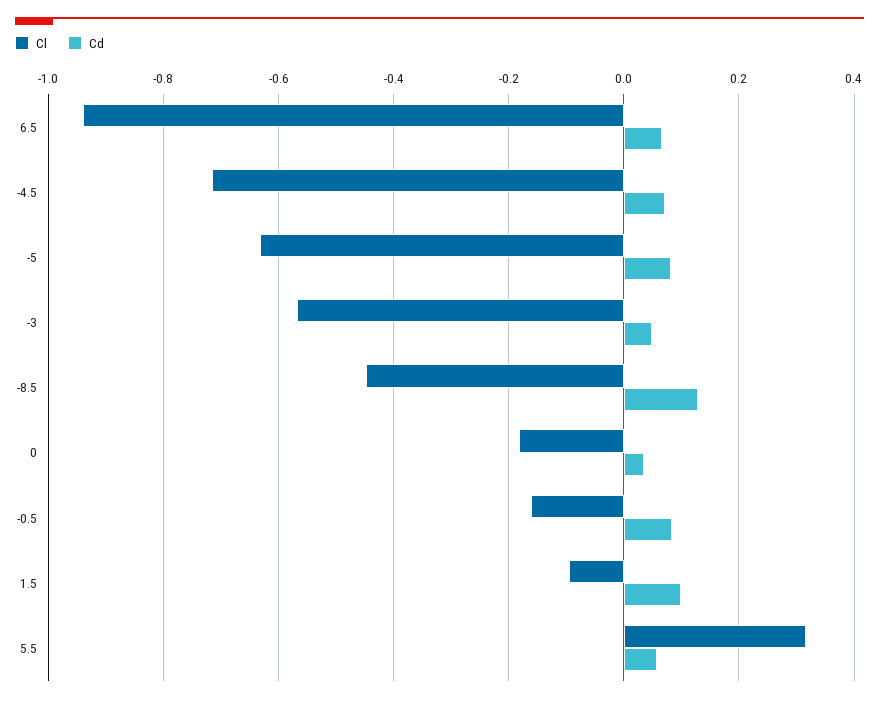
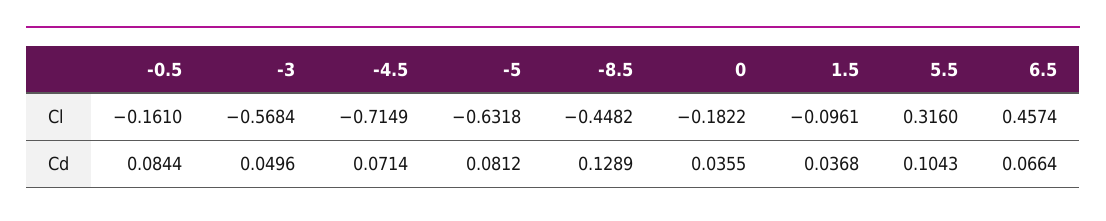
  {
    "Cl": {
-     "6.5": -0.94,
+     "6.5": 0.4574,
      "-4.5": -0.7149,
      "-5": -0.6318,
      "-3": -0.5684,
      "-8.5": -0.4482,
      "0": -0.1822,
      "-0.5": -0.161,
      "1.5": -0.0961,
      "5.5": 0.316
    },
    "Cd": {
      "6.5": 0.0664,
      "-4.5": 0.0714,
      "-5": 0.0812,
      "-3": 0.0496,
      "-8.5": 0.1289,
      "0": 0.0355,
      "-0.5": 0.0844,
-     "1.5": 0.1,
+     "1.5": 0.0368,
-     "5.5": 0.06
+     "5.5": 0.1043
    }
  }

